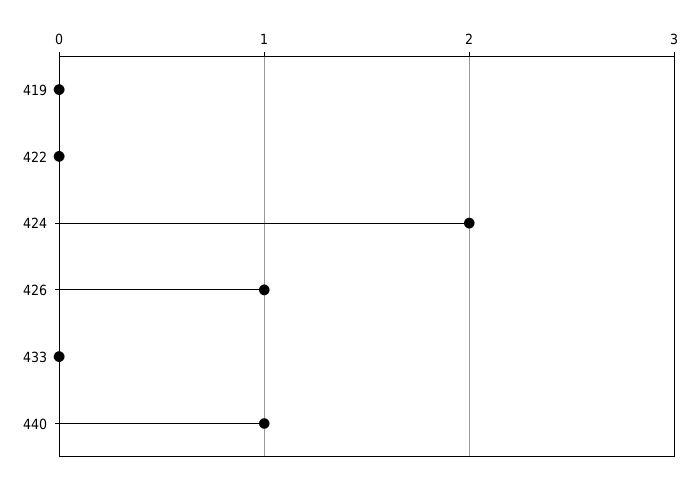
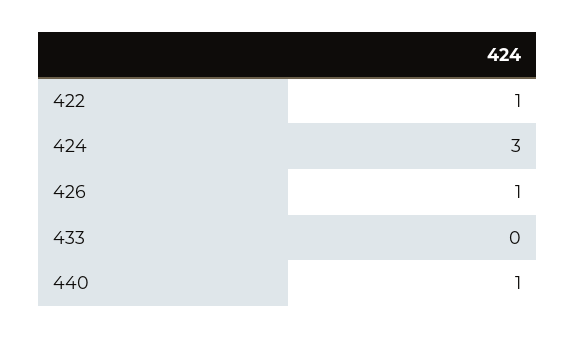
  {
-   "419": 0,
-   "422": 0,
+   "422": 1,
-   "424": 2,
+   "424": 3,
    "426": 1,
    "433": 0,
    "440": 1
  }

